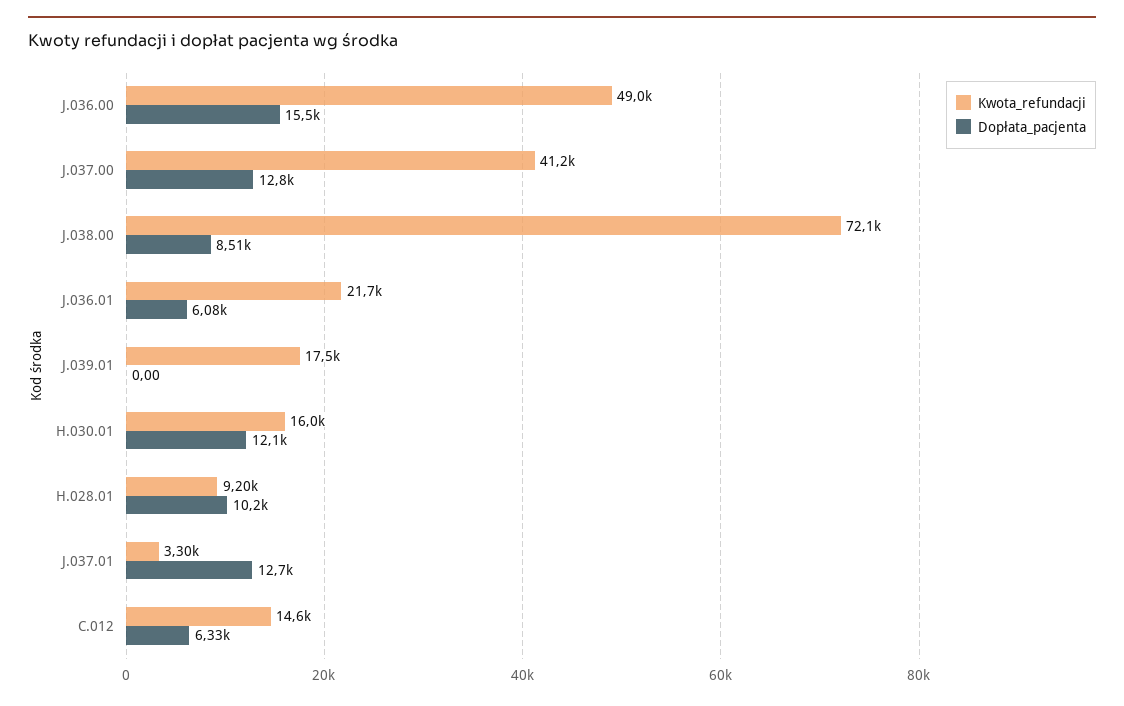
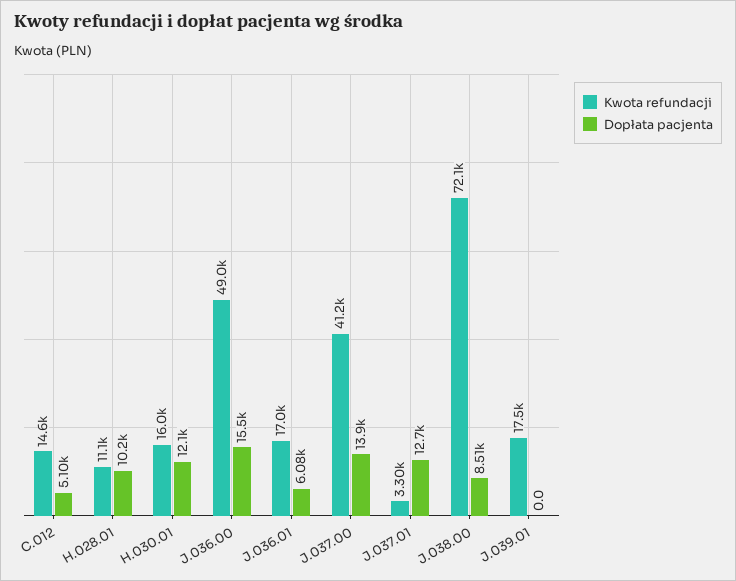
  {
    "Kwota_refundacji": {
      "J.036.00": 49000,
      "J.037.00": 41200,
      "J.038.00": 72100,
-     "J.036.01": 21700,
+     "J.036.01": 17000,
      "J.039.01": 17500,
      "H.030.01": 16000,
-     "H.028.01": 9200,
+     "H.028.01": 11100,
      "J.037.01": 3300,
      "C.012": 14600
    },
    "Dopłata_pacjenta": {
      "J.036.00": 15500,
-     "J.037.00": 12800,
+     "J.037.00": 13900,
      "J.038.00": 8510,
      "J.036.01": 6080,
      "J.039.01": 0,
      "H.030.01": 12100,
      "H.028.01": 10200,
      "J.037.01": 12700,
-     "C.012": 6330
+     "C.012": 5100
    }
  }

